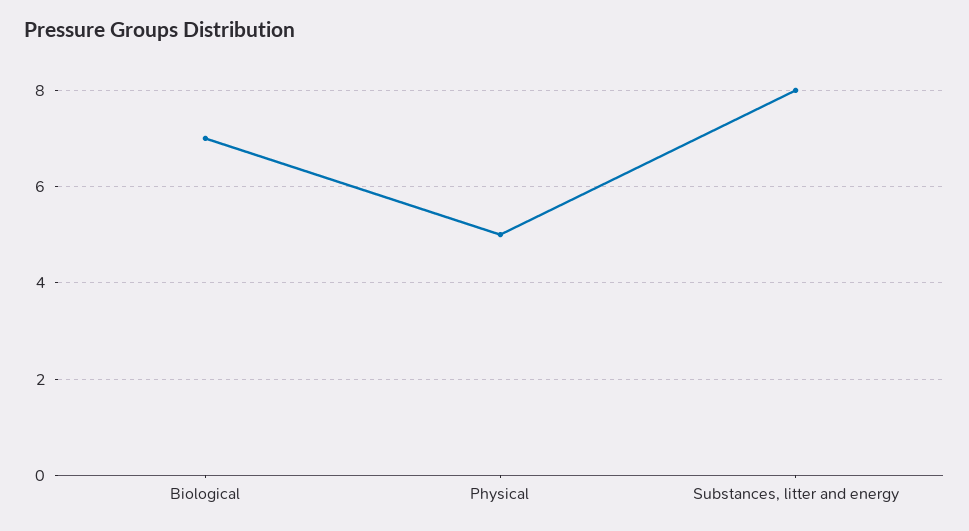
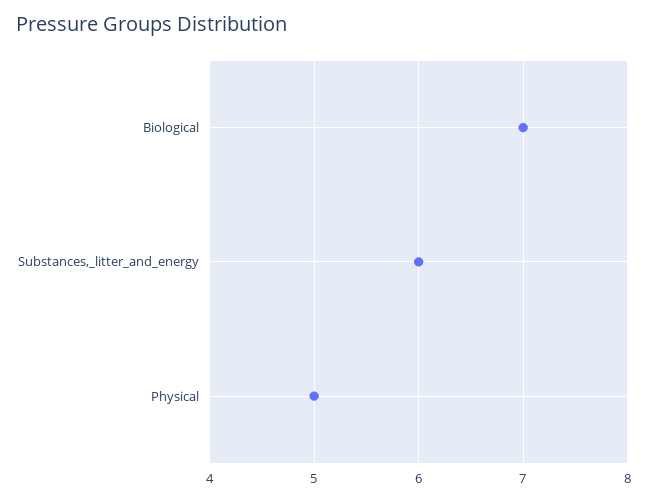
  {
    "Biological": 7,
    "Physical": 5,
-   "Substances, litter and energy": 8
+   "Substances, litter and energy": 6
  }

